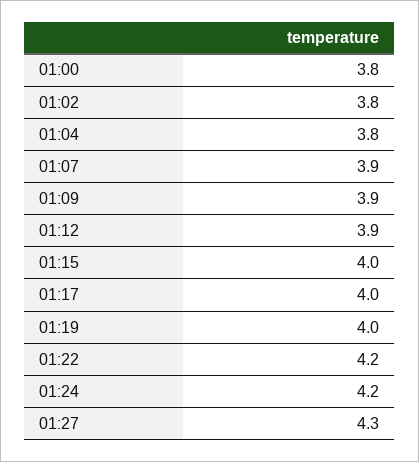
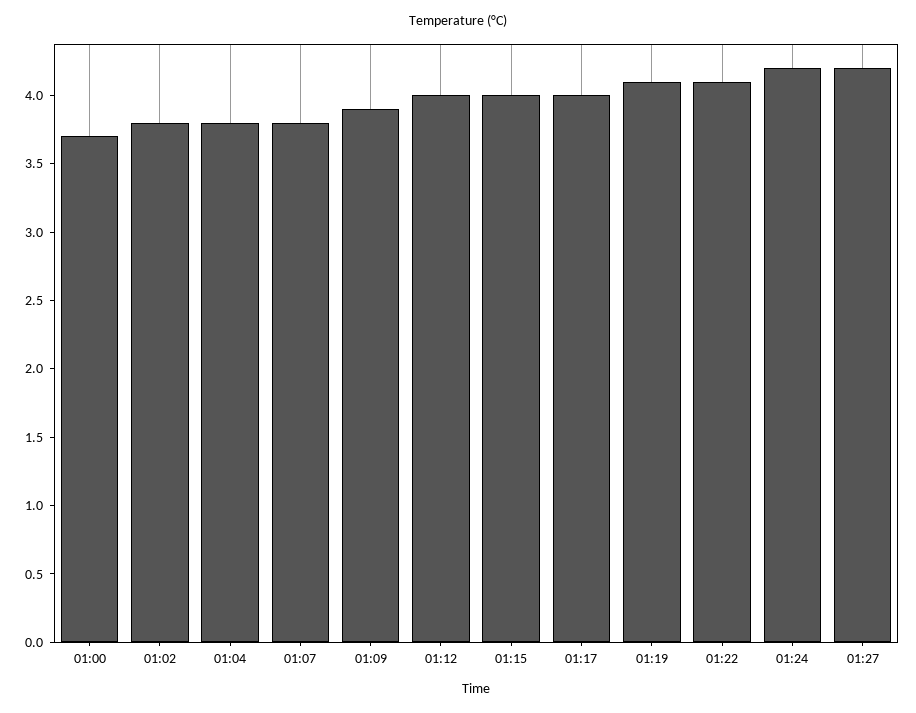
  {
-   "01:00": 3.8,
+   "01:00": 3.7,
    "01:02": 3.8,
    "01:04": 3.8,
-   "01:07": 3.9,
+   "01:07": 3.8,
    "01:09": 3.9,
-   "01:12": 3.9,
+   "01:12": 4,
    "01:15": 4,
    "01:17": 4,
-   "01:19": 4,
+   "01:19": 4.1,
-   "01:22": 4.2,
+   "01:22": 4.1,
    "01:24": 4.2,
-   "01:27": 4.3
+   "01:27": 4.2
  }

